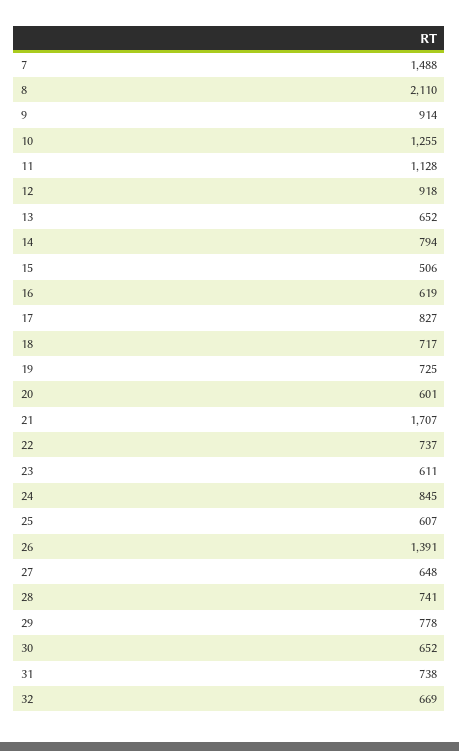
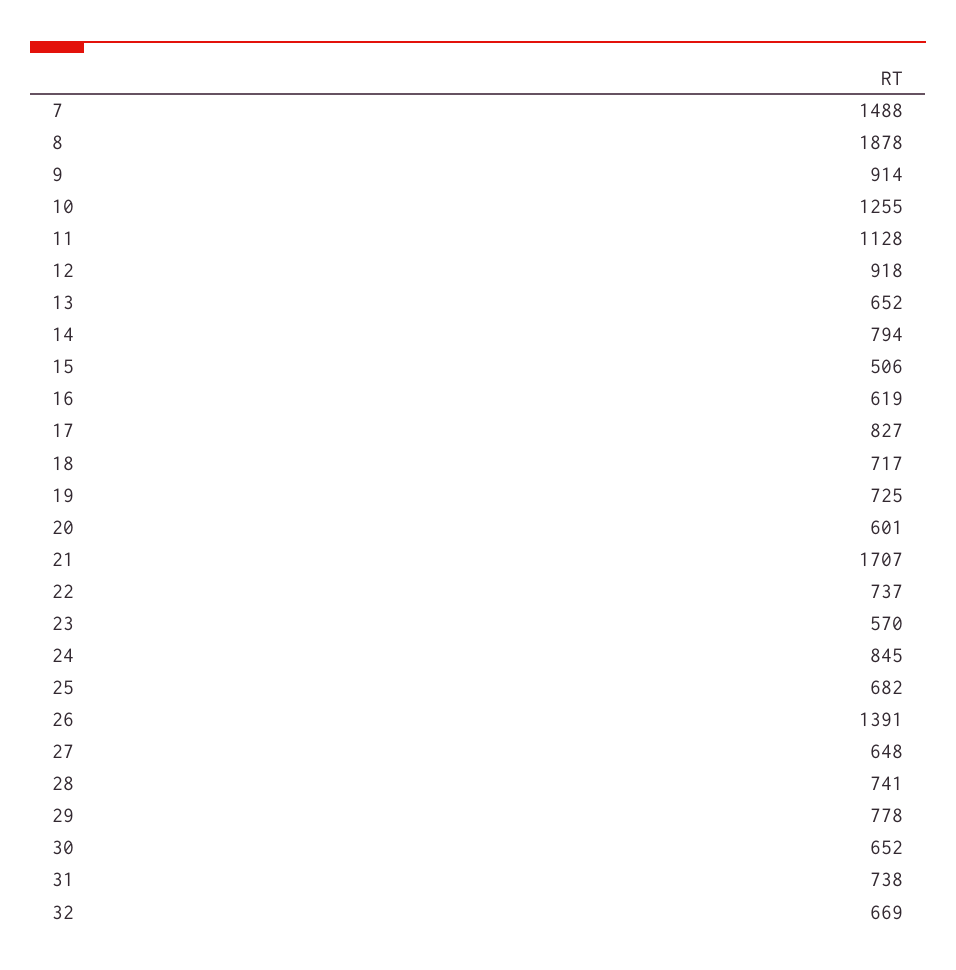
  {
    "7": 1488,
-   "8": 2110,
+   "8": 1878,
    "9": 914,
    "10": 1255,
    "11": 1128,
    "12": 918,
    "13": 652,
    "14": 794,
    "15": 506,
    "16": 619,
    "17": 827,
    "18": 717,
    "19": 725,
    "20": 601,
    "21": 1707,
    "22": 737,
-   "23": 611,
+   "23": 570,
    "24": 845,
-   "25": 607,
+   "25": 682,
    "26": 1391,
    "27": 648,
    "28": 741,
    "29": 778,
    "30": 652,
    "31": 738,
    "32": 669
  }

